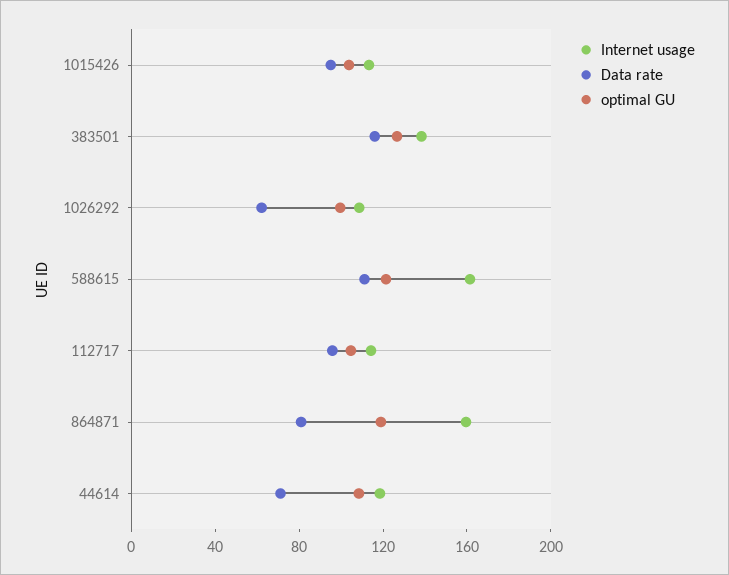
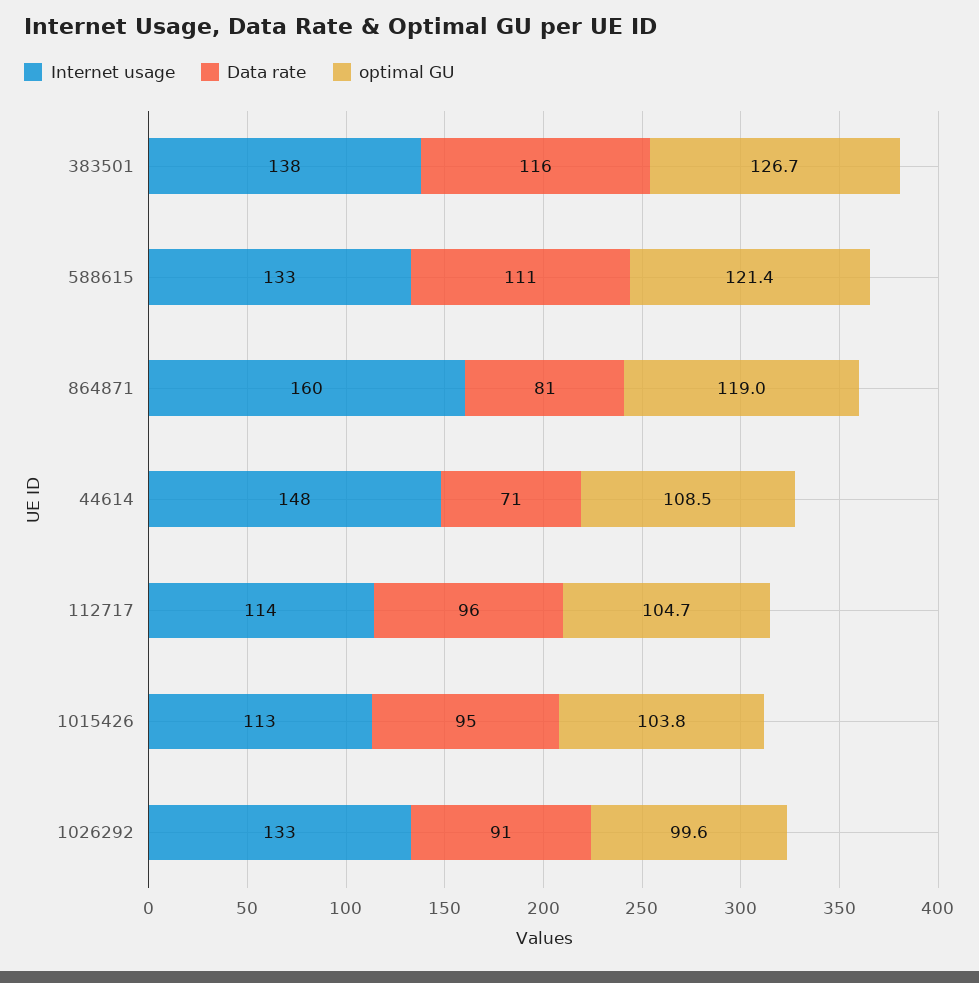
  {
    "Internet usage": {
      "1015426": 113,
      "383501": 138,
-     "1026292": 110,
+     "1026292": 133,
-     "588615": 160,
+     "588615": 133,
      "112717": 114,
      "864871": 160,
-     "44614": 120
+     "44614": 148
    },
    "Data rate": {
      "1015426": 95,
      "383501": 116,
-     "1026292": 60,
+     "1026292": 91,
      "588615": 111,
      "112717": 96,
      "864871": 81,
      "44614": 71
    },
    "optimal GU": {
      "1015426": 103.8,
      "383501": 126.7,
      "1026292": 99.6,
      "588615": 121.4,
      "112717": 104.7,
      "864871": 119,
      "44614": 108.5
    }
  }

